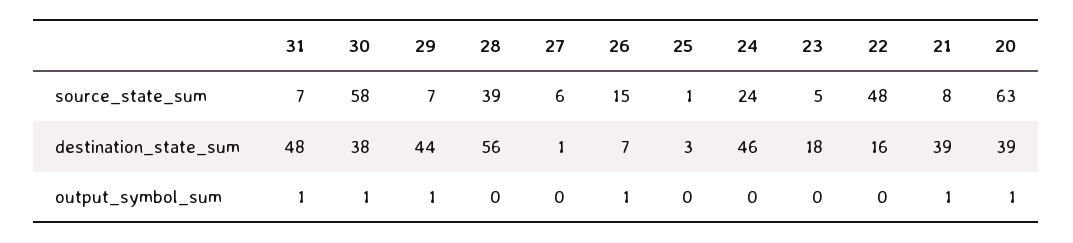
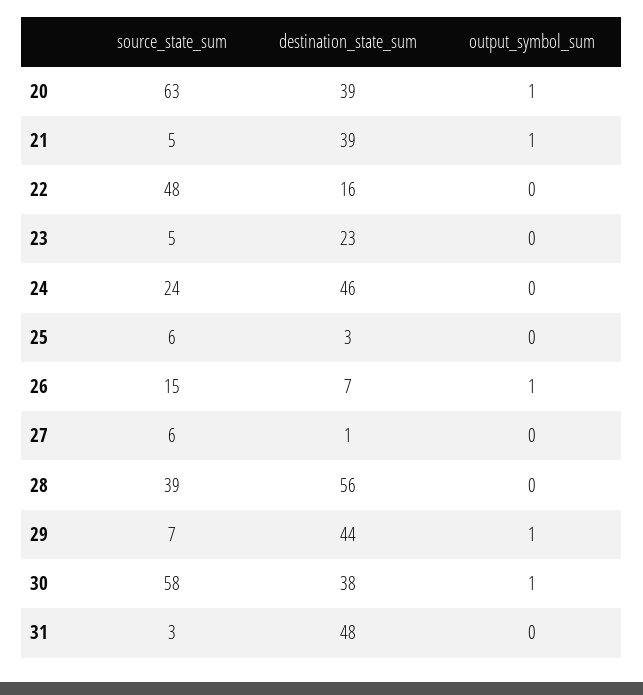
  {
    "31": {
-     "source_state_sum": 7,
+     "source_state_sum": 3,
      "destination_state_sum": 48,
-     "output_symbol_sum": 1
+     "output_symbol_sum": 0
    },
    "30": {
      "source_state_sum": 58,
      "destination_state_sum": 38,
      "output_symbol_sum": 1
    },
    "29": {
      "source_state_sum": 7,
      "destination_state_sum": 44,
      "output_symbol_sum": 1
    },
    "28": {
      "source_state_sum": 39,
      "destination_state_sum": 56,
      "output_symbol_sum": 0
    },
    "27": {
      "source_state_sum": 6,
      "destination_state_sum": 1,
      "output_symbol_sum": 0
    },
    "26": {
      "source_state_sum": 15,
      "destination_state_sum": 7,
      "output_symbol_sum": 1
    },
    "25": {
-     "source_state_sum": 1,
+     "source_state_sum": 6,
      "destination_state_sum": 3,
      "output_symbol_sum": 0
    },
    "24": {
      "source_state_sum": 24,
      "destination_state_sum": 46,
      "output_symbol_sum": 0
    },
    "23": {
      "source_state_sum": 5,
-     "destination_state_sum": 18,
+     "destination_state_sum": 23,
      "output_symbol_sum": 0
    },
    "22": {
      "source_state_sum": 48,
      "destination_state_sum": 16,
      "output_symbol_sum": 0
    },
    "21": {
-     "source_state_sum": 8,
+     "source_state_sum": 5,
      "destination_state_sum": 39,
      "output_symbol_sum": 1
    },
    "20": {
      "source_state_sum": 63,
      "destination_state_sum": 39,
      "output_symbol_sum": 1
    }
  }

